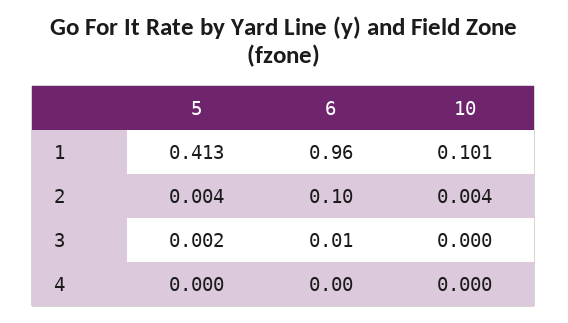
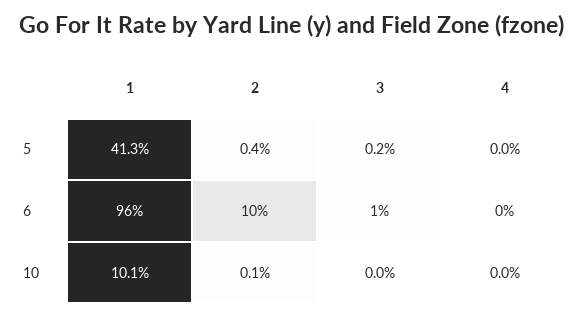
  {
    "5": {
      "1": 0.413,
      "2": 0.004,
      "3": 0.002,
      "4": 0
    },
    "6": {
      "1": 0.96,
      "2": 0.1,
      "3": 0.01,
      "4": 0
    },
    "10": {
      "1": 0.101,
-     "2": 0.004,
+     "2": 0.001,
      "3": 0,
      "4": 0
    }
  }

